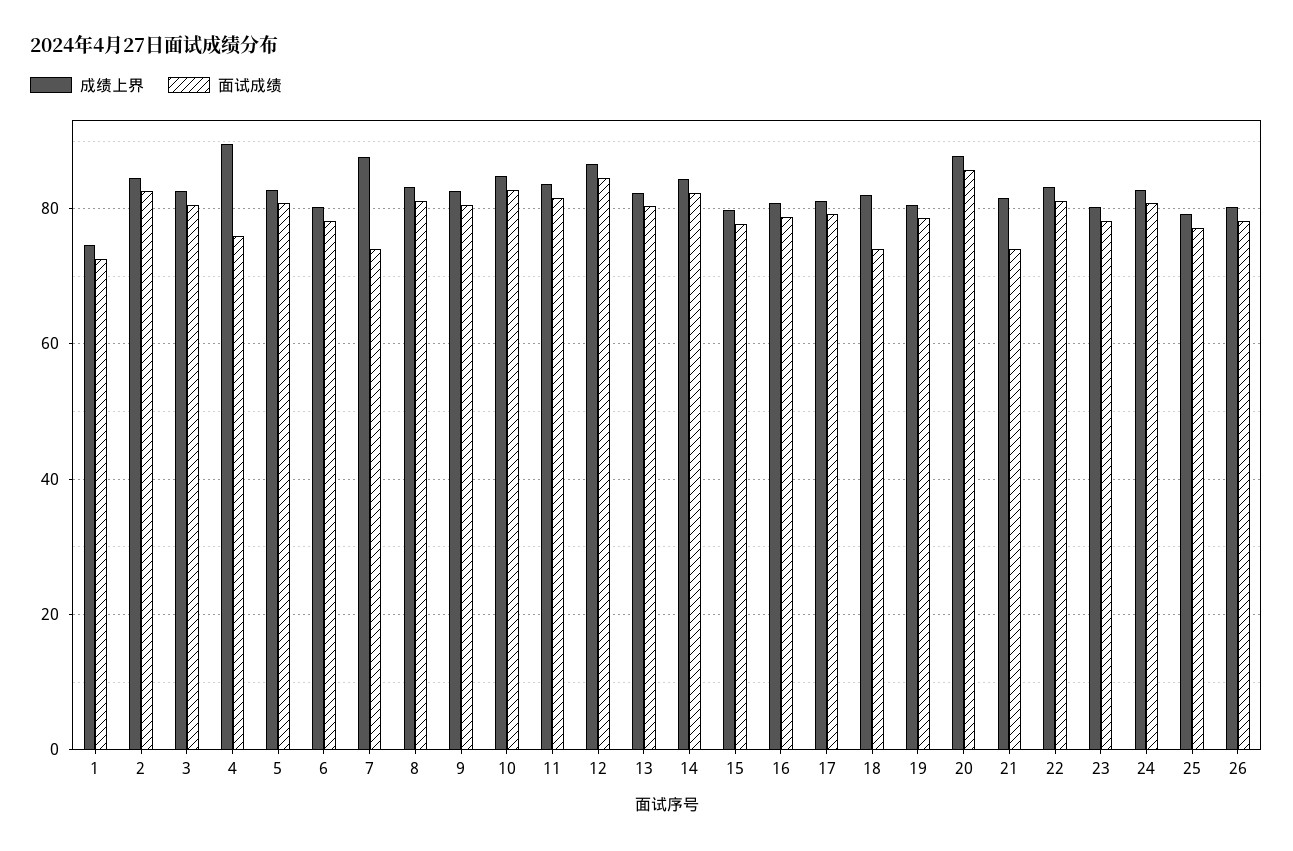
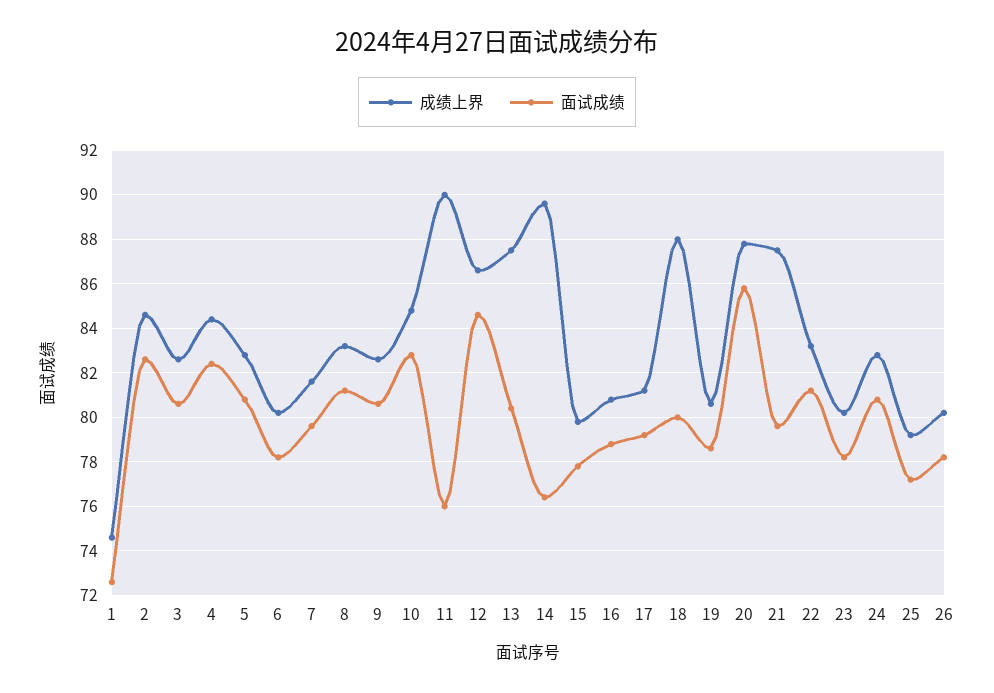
  {
    "成绩上界": {
      "1": 74.5,
      "2": 84.5,
      "3": 82.5,
-     "4": 90,
+     "4": 84.5,
      "5": 83,
      "6": 80,
-     "7": 88,
+     "7": 81.5,
      "8": 83,
      "9": 82.5,
      "10": 85,
-     "11": 84,
+     "11": 90,
      "12": 86.5,
-     "13": 82,
+     "13": 87.5,
-     "14": 84,
+     "14": 89.5,
      "15": 80,
      "16": 81,
      "17": 81,
-     "18": 82,
+     "18": 88,
      "19": 80.5,
      "20": 88,
-     "21": 82,
+     "21": 87.5,
      "22": 83,
      "23": 80,
      "24": 83,
      "25": 79,
      "26": 80
    },
    "面试成绩": {
      "1": 72.5,
      "2": 82.5,
      "3": 80.5,
-     "4": 76,
+     "4": 82.5,
      "5": 81,
      "6": 78,
-     "7": 74,
+     "7": 79.5,
      "8": 81,
      "9": 80.5,
      "10": 83,
-     "11": 82,
+     "11": 76,
      "12": 84.5,
      "13": 80.5,
-     "14": 82,
+     "14": 76.5,
      "15": 78,
      "16": 79,
      "17": 79,
-     "18": 74,
+     "18": 80,
      "19": 78.5,
      "20": 86,
-     "21": 74,
+     "21": 79.5,
      "22": 81,
      "23": 78,
      "24": 81,
      "25": 77,
      "26": 78
    }
  }

